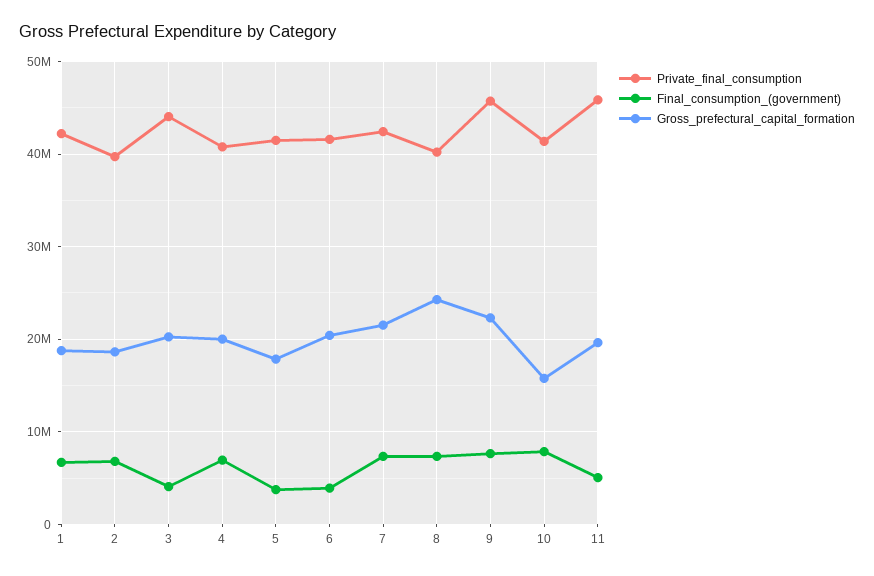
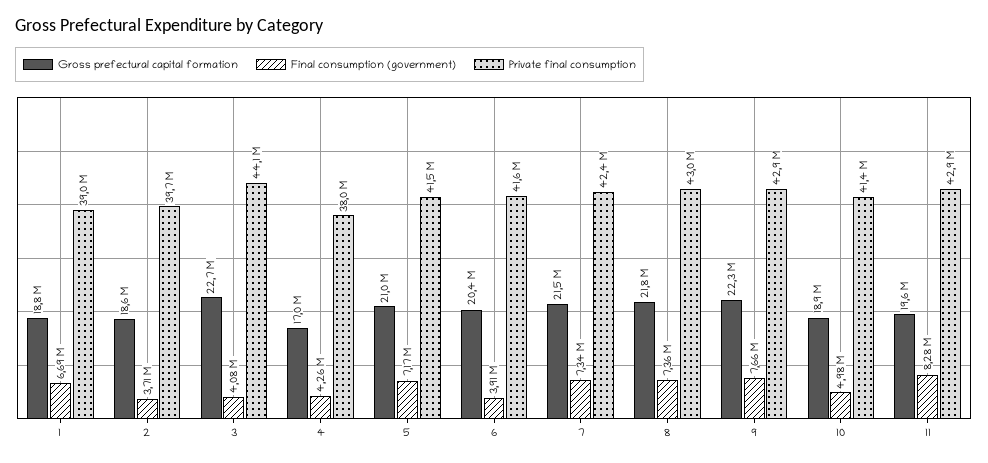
  {
    "Private_final_consumption": {
-     "1": 42000000,
+     "1": 39000000,
      "2": 39700000,
      "3": 44100000,
-     "4": 41000000,
+     "4": 38000000,
      "5": 41500000,
      "6": 41600000,
      "7": 42400000,
-     "8": 40000000,
+     "8": 43000000,
-     "9": 46000000,
+     "9": 42900000,
      "10": 41400000,
-     "11": 46000000
+     "11": 42900000
    },
    "Final_consumption_(government)": {
      "1": 6690000,
-     "2": 7000000,
+     "2": 3710000,
      "3": 4080000,
-     "4": 7000000,
+     "4": 4260000,
-     "5": 4000000,
+     "5": 7170000,
      "6": 3910000,
      "7": 7340000,
      "8": 7360000,
      "9": 7660000,
-     "10": 8000000,
+     "10": 4980000,
-     "11": 5000000
+     "11": 8280000
    },
    "Gross_prefectural_capital_formation": {
      "1": 18800000,
      "2": 18600000,
-     "3": 20000000,
+     "3": 22700000,
-     "4": 20000000,
+     "4": 17000000,
-     "5": 18000000,
+     "5": 21000000,
      "6": 20400000,
      "7": 21500000,
-     "8": 24000000,
+     "8": 21800000,
      "9": 22300000,
-     "10": 16000000,
+     "10": 18900000,
      "11": 19600000
    }
  }

